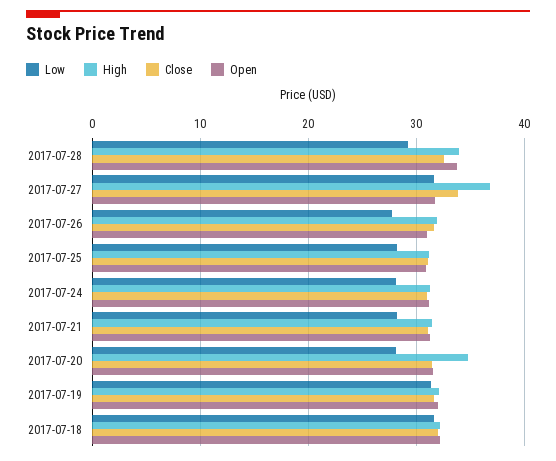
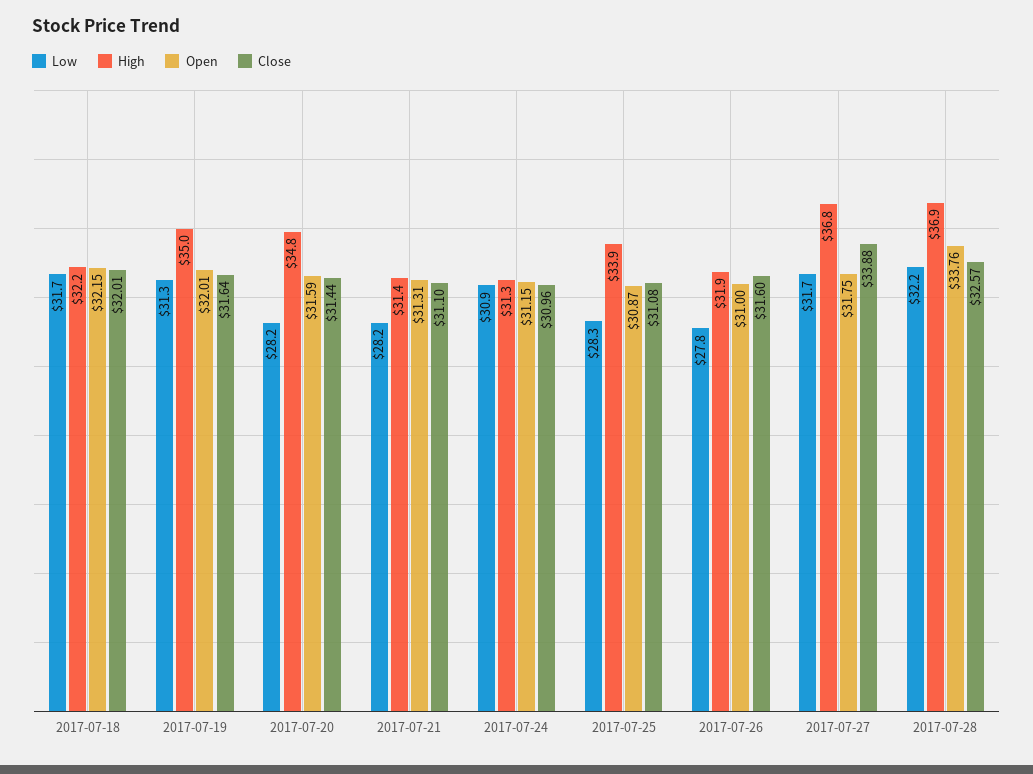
  {
    "Low": {
-     "2017-07-28": 29,
+     "2017-07-28": 32.2,
      "2017-07-27": 31.7,
      "2017-07-26": 27.8,
      "2017-07-25": 28.3,
-     "2017-07-24": 28,
+     "2017-07-24": 30.9,
      "2017-07-21": 28.2,
      "2017-07-20": 28.2,
      "2017-07-19": 31.3,
      "2017-07-18": 31.7
    },
    "High": {
-     "2017-07-28": 34,
+     "2017-07-28": 36.9,
      "2017-07-27": 36.8,
      "2017-07-26": 31.9,
-     "2017-07-25": 31,
+     "2017-07-25": 33.9,
      "2017-07-24": 31.3,
      "2017-07-21": 31.4,
      "2017-07-20": 34.8,
-     "2017-07-19": 32,
+     "2017-07-19": 35,
      "2017-07-18": 32.2
    },
    "Close": {
      "2017-07-28": 32.57,
      "2017-07-27": 33.88,
      "2017-07-26": 31.6,
      "2017-07-25": 31.08,
      "2017-07-24": 30.96,
      "2017-07-21": 31.1,
      "2017-07-20": 31.44,
      "2017-07-19": 31.64,
      "2017-07-18": 32.01
    },
    "Open": {
      "2017-07-28": 33.76,
      "2017-07-27": 31.75,
      "2017-07-26": 31,
      "2017-07-25": 30.87,
      "2017-07-24": 31.15,
      "2017-07-21": 31.31,
      "2017-07-20": 31.59,
      "2017-07-19": 32.01,
      "2017-07-18": 32.15
    }
  }

